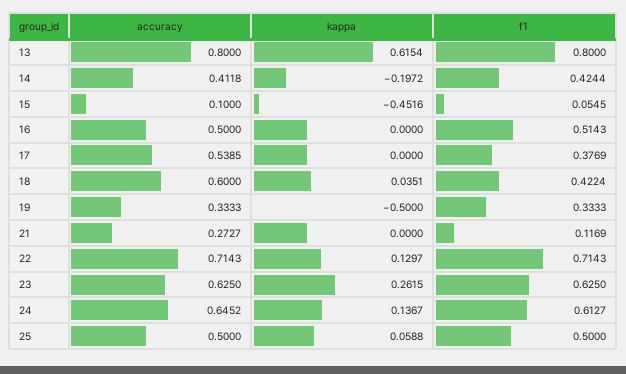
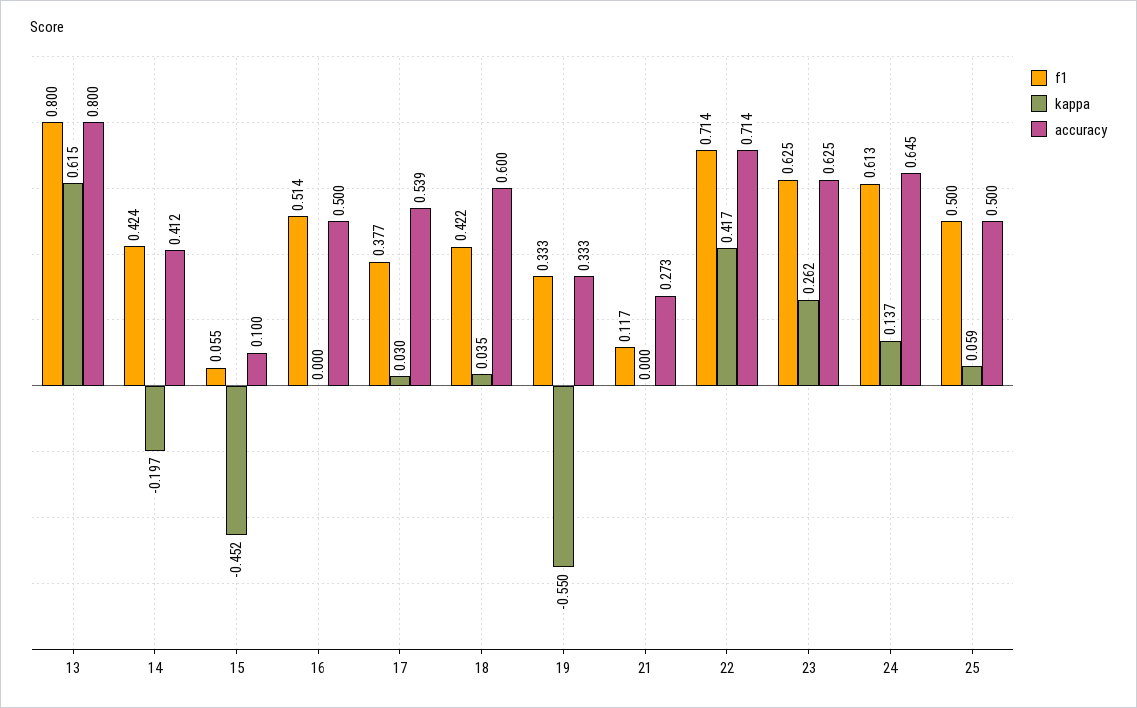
  {
    "accuracy": {
      "13": 0.8,
      "14": 0.4118,
      "15": 0.1,
      "16": 0.5,
      "17": 0.5385,
      "18": 0.6,
      "19": 0.3333,
      "21": 0.2727,
      "22": 0.7143,
      "23": 0.625,
      "24": 0.6452,
      "25": 0.5
    },
    "kappa": {
      "13": 0.6154,
      "14": -0.1972,
      "15": -0.4516,
      "16": 0,
-     "17": 0,
+     "17": 0.03,
      "18": 0.0351,
-     "19": -0.5,
+     "19": -0.55,
      "21": 0,
-     "22": 0.1297,
+     "22": 0.417,
      "23": 0.2615,
      "24": 0.1367,
      "25": 0.0588
    },
    "f1": {
      "13": 0.8,
      "14": 0.4244,
      "15": 0.0545,
      "16": 0.5143,
      "17": 0.3769,
      "18": 0.4224,
      "19": 0.3333,
      "21": 0.1169,
      "22": 0.7143,
      "23": 0.625,
      "24": 0.6127,
      "25": 0.5
    }
  }

